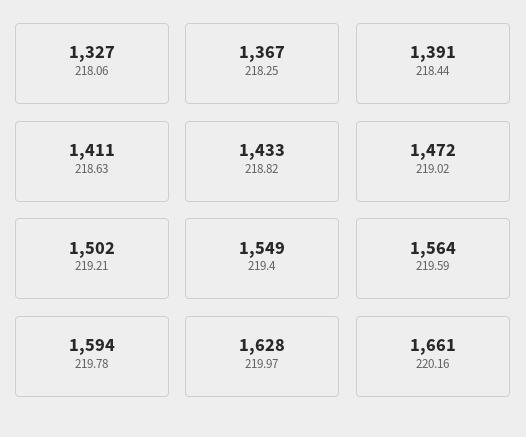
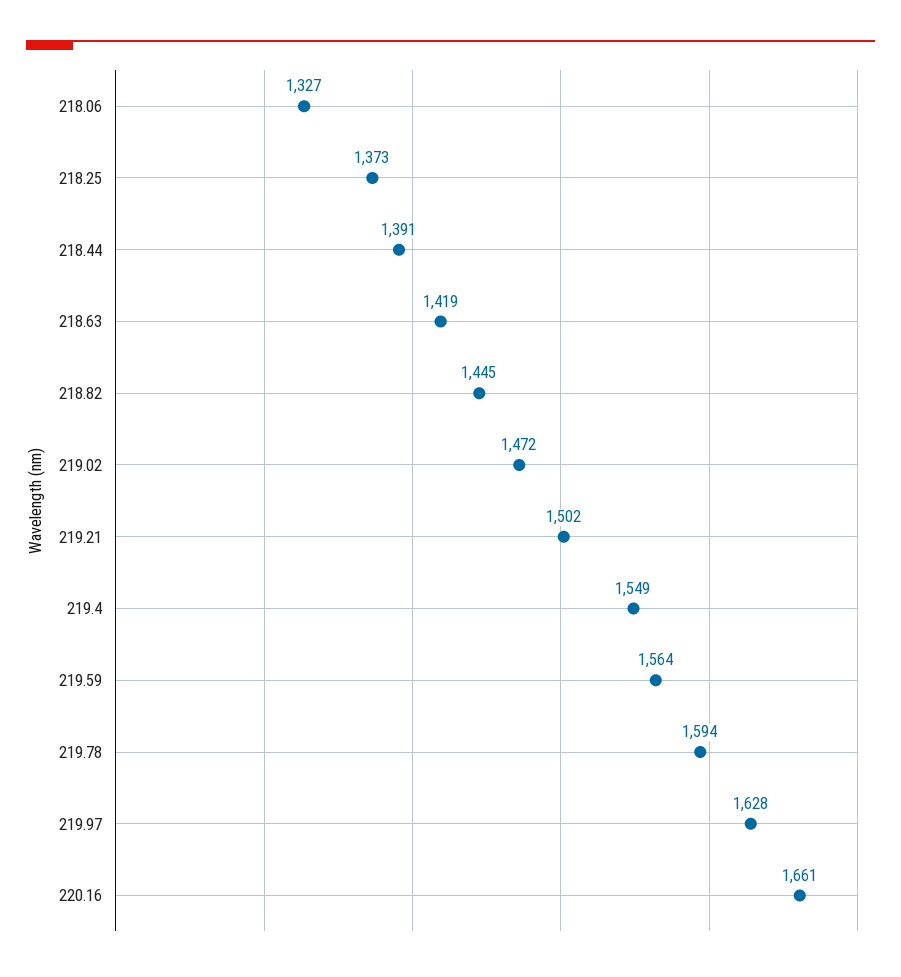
  {
    "218.06": 1327,
-   "218.25": 1367,
+   "218.25": 1373,
    "218.44": 1391,
-   "218.63": 1411,
+   "218.63": 1419,
-   "218.82": 1433,
+   "218.82": 1445,
    "219.02": 1472,
    "219.21": 1502,
    "219.4": 1549,
    "219.59": 1564,
    "219.78": 1594,
    "219.97": 1628,
    "220.16": 1661
  }

